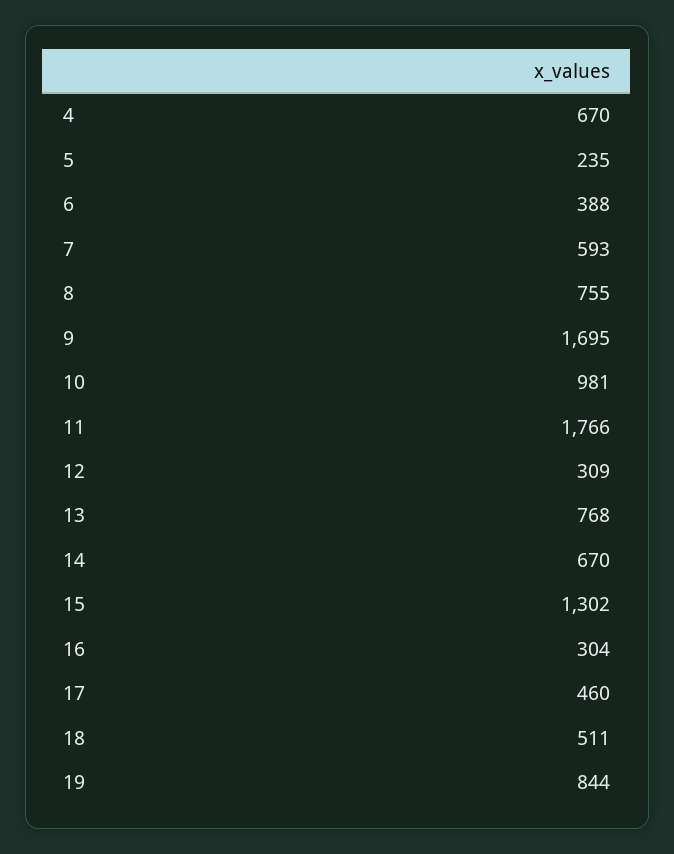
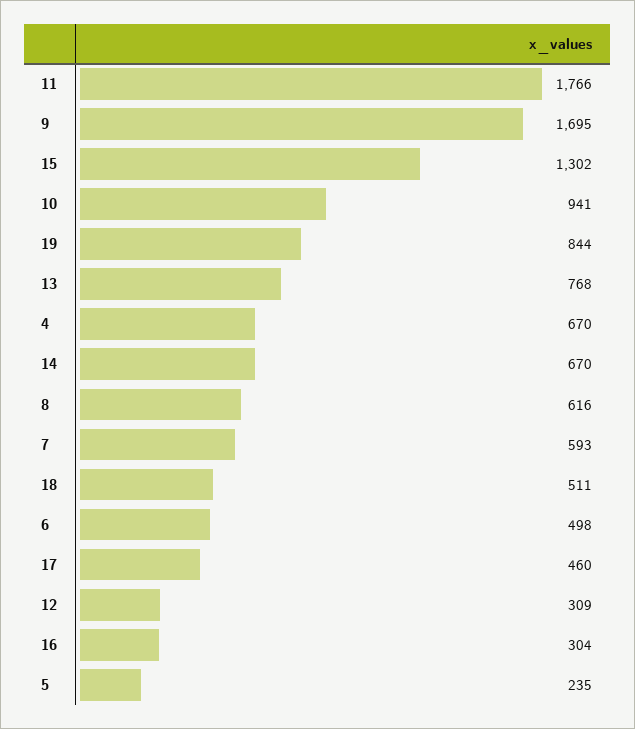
  {
    "4": 670,
    "5": 235,
-   "6": 388,
+   "6": 498,
    "7": 593,
-   "8": 755,
+   "8": 616,
    "9": 1695,
-   "10": 981,
+   "10": 941,
    "11": 1766,
    "12": 309,
    "13": 768,
    "14": 670,
    "15": 1302,
    "16": 304,
    "17": 460,
    "18": 511,
    "19": 844
  }

